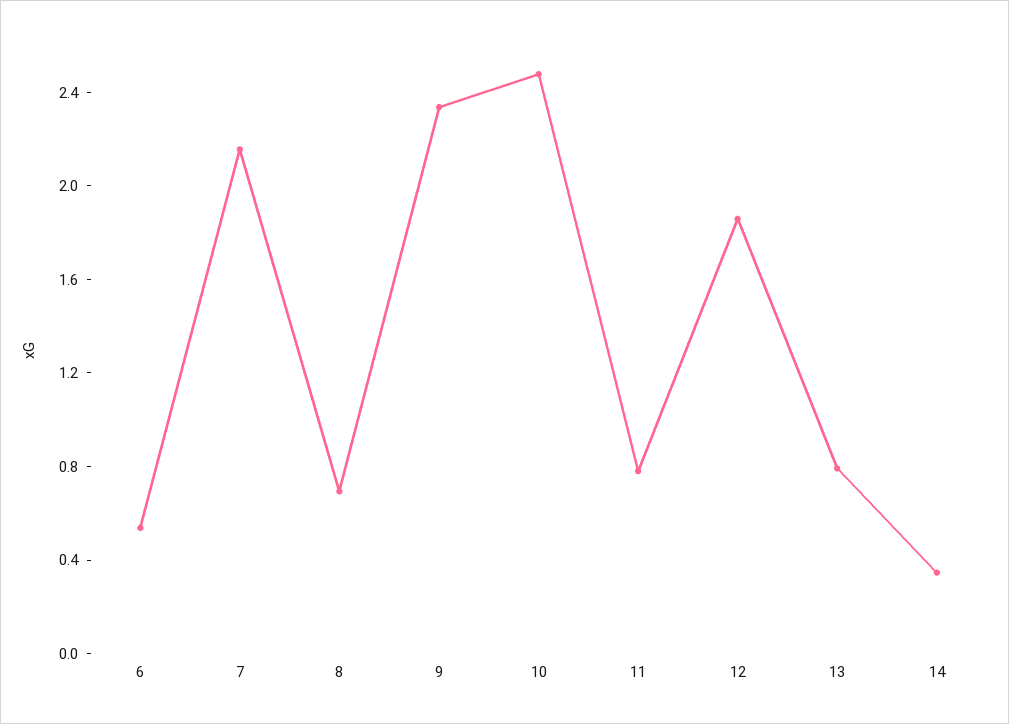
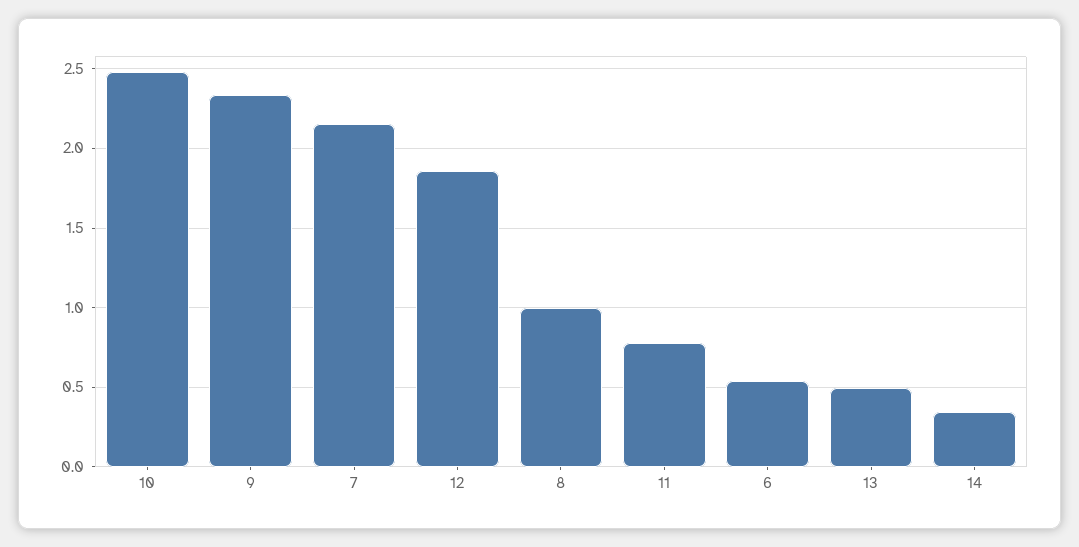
  {
    "6": 0.55,
    "7": 2.15,
-   "8": 0.7,
+   "8": 1,
    "9": 2.35,
    "10": 2.5,
    "11": 0.8,
    "12": 1.85,
-   "13": 0.8,
+   "13": 0.5,
    "14": 0.35
  }

